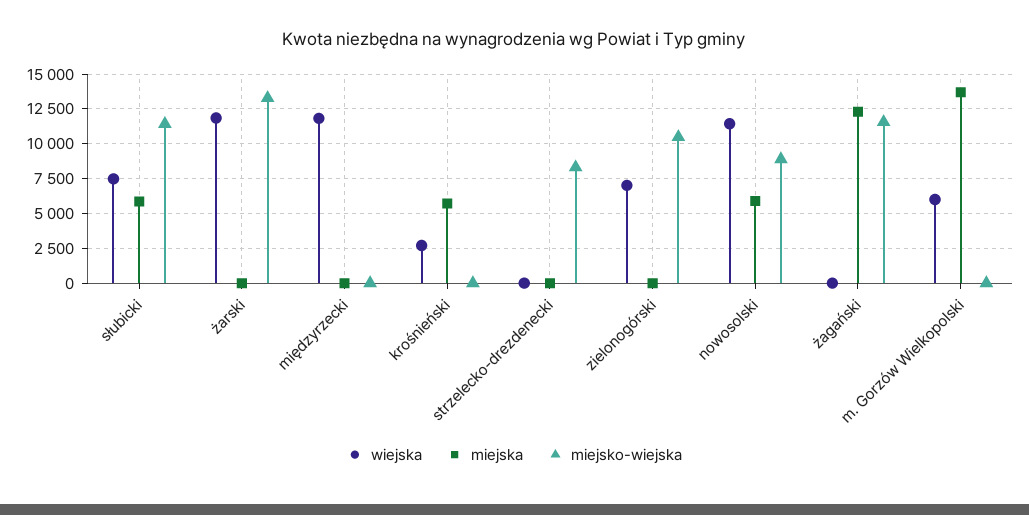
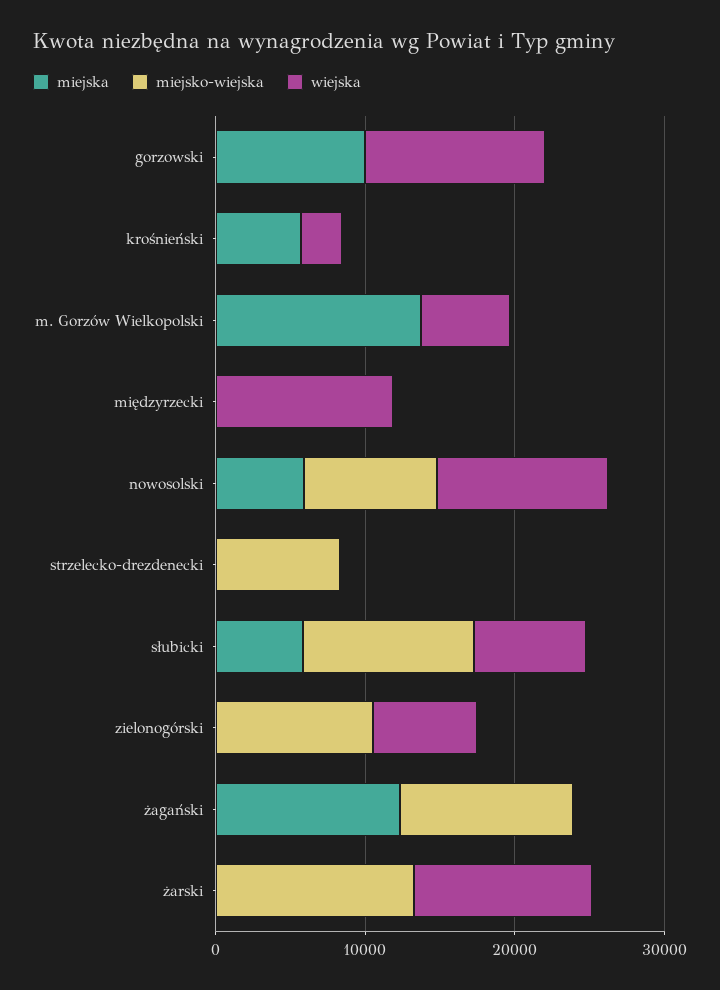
  {
    "wiejska": {
      "słubicki": 7500,
      "żarski": 12000,
      "międzyrzecki": 12000,
      "krośnieński": 2500,
      "strzelecko-drezdenecki": 0,
      "zielonogórski": 7000,
      "nowosolski": 11500,
      "żagański": 0,
-     "m. Gorzów Wielkopolski": 6000
+     "m. Gorzów Wielkopolski": 6000,
+     "gorzowski": 12000
    },
    "miejska": {
      "słubicki": 6000,
      "żarski": 0,
      "międzyrzecki": 0,
      "krośnieński": 5500,
      "strzelecko-drezdenecki": 0,
      "zielonogórski": 0,
      "nowosolski": 6000,
      "żagański": 12500,
-     "m. Gorzów Wielkopolski": 13500
+     "m. Gorzów Wielkopolski": 13500,
+     "gorzowski": 10000
    },
    "miejsko-wiejska": {
      "słubicki": 11500,
      "żarski": 13500,
      "międzyrzecki": 0,
      "krośnieński": 0,
      "strzelecko-drezdenecki": 8500,
      "zielonogórski": 10500,
      "nowosolski": 9000,
      "żagański": 11500,
-     "m. Gorzów Wielkopolski": 0
+     "m. Gorzów Wielkopolski": 0,
+     "gorzowski": 0
    }
  }

